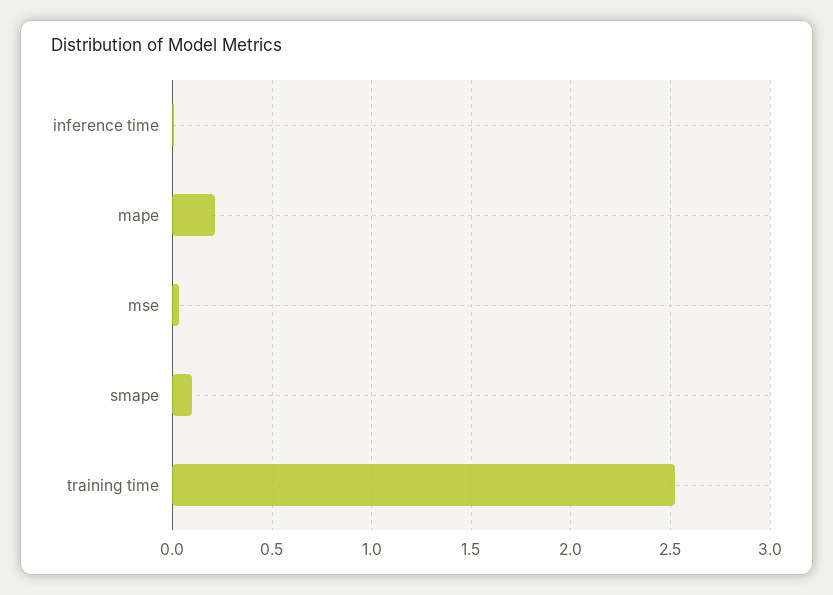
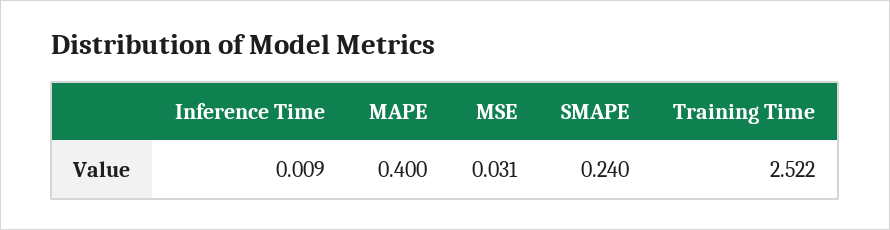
  {
    "inference time": 0.009,
-   "mape": 0.2,
+   "mape": 0.4,
    "mse": 0.031,
-   "smape": 0.1,
+   "smape": 0.24,
    "training time": 2.522
  }

